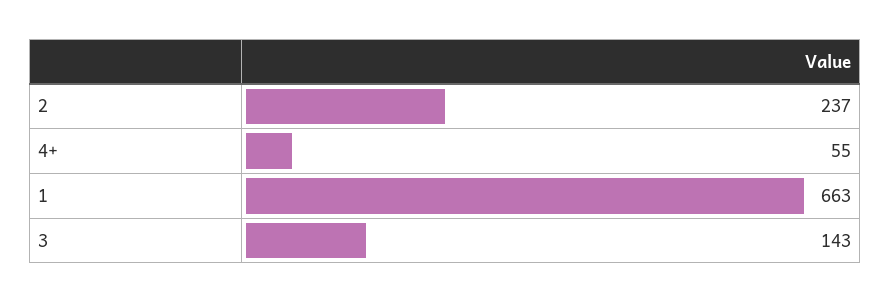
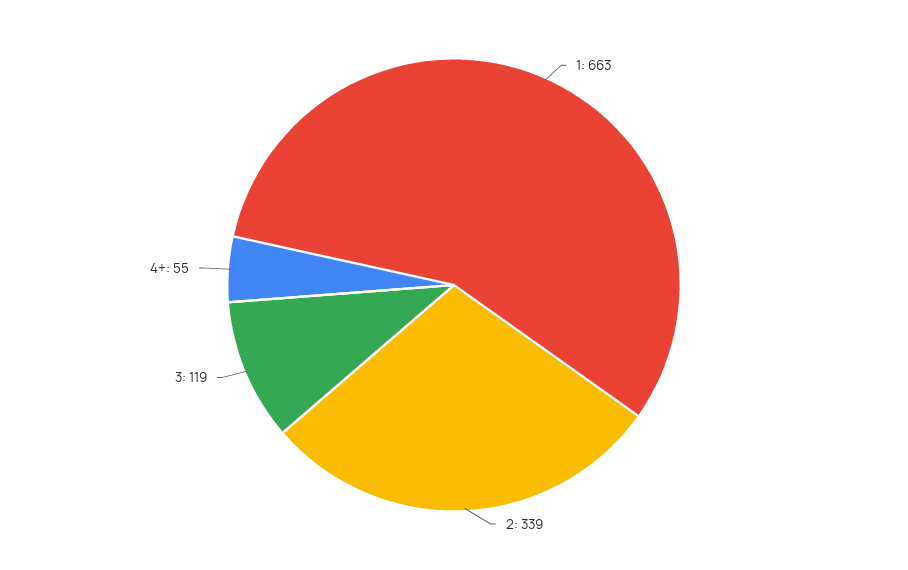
  {
-   "2": 237,
+   "2": 339,
    "4+": 55,
    "1": 663,
-   "3": 143
+   "3": 119
  }

